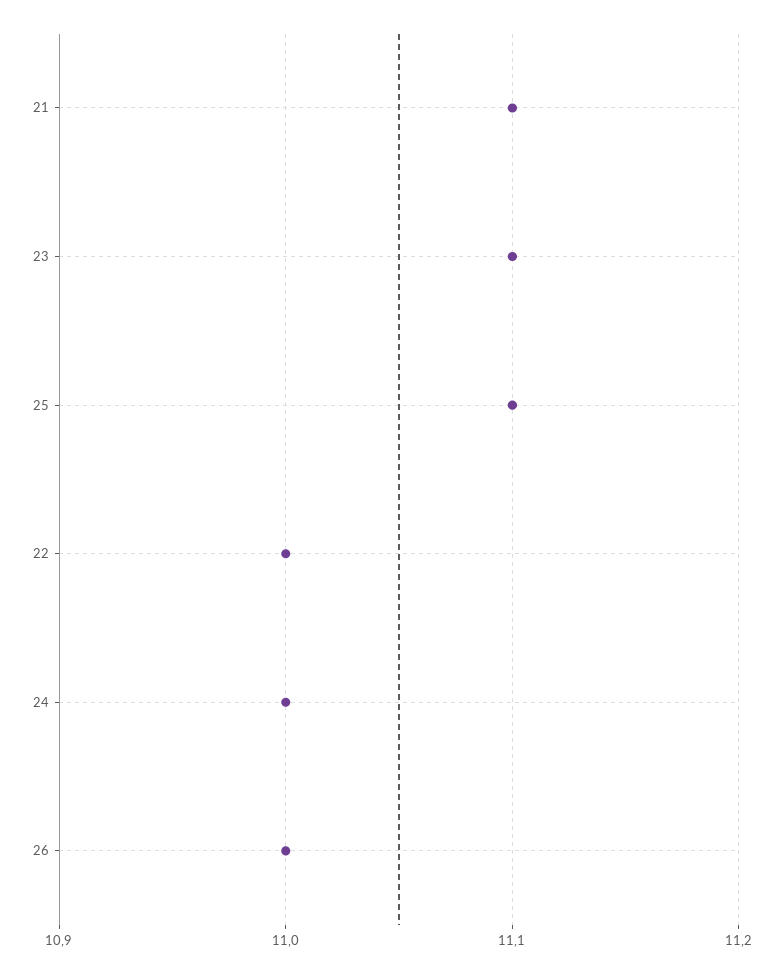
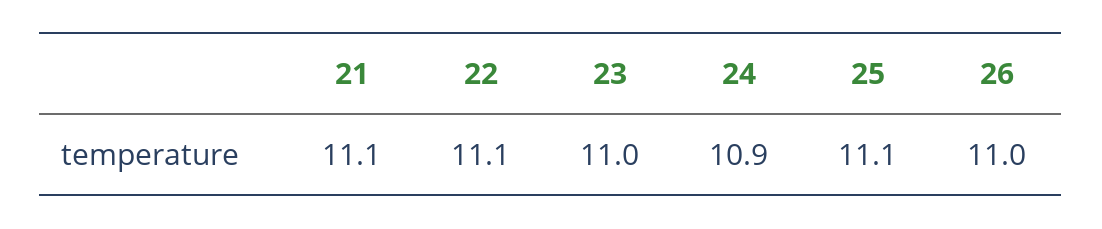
  {
    "21": 11.1,
-   "23": 11.1,
+   "23": 11,
    "25": 11.1,
-   "22": 11,
+   "22": 11.1,
-   "24": 11,
+   "24": 10.9,
    "26": 11
  }

